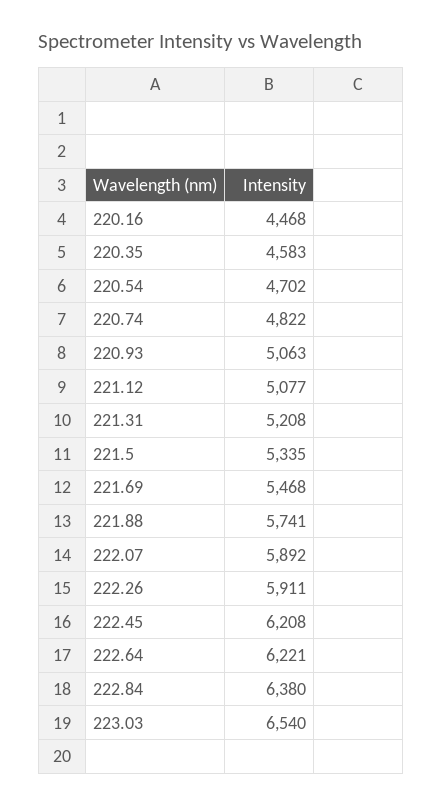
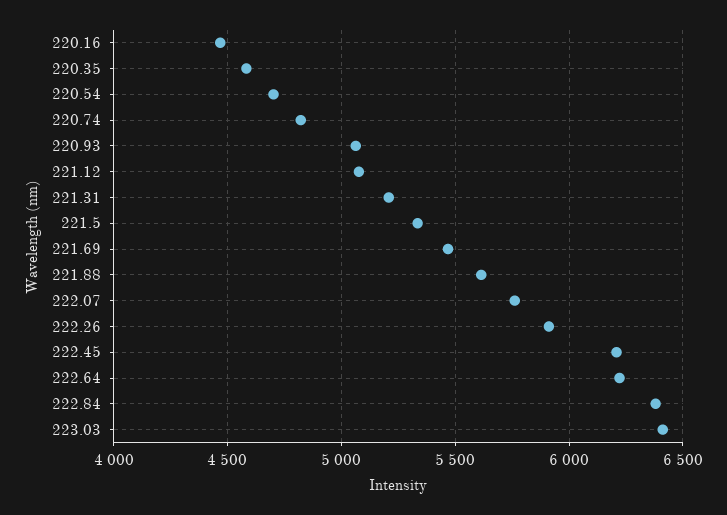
  {
    "220.16": 4468,
    "220.35": 4583,
    "220.54": 4702,
    "220.74": 4822,
    "220.93": 5063,
    "221.12": 5077,
    "221.31": 5208,
    "221.5": 5335,
    "221.69": 5468,
-   "221.88": 5741,
+   "221.88": 5600,
-   "222.07": 5892,
+   "222.07": 5750,
    "222.26": 5911,
    "222.45": 6208,
    "222.64": 6221,
    "222.84": 6380,
-   "223.03": 6540
+   "223.03": 6400
  }

